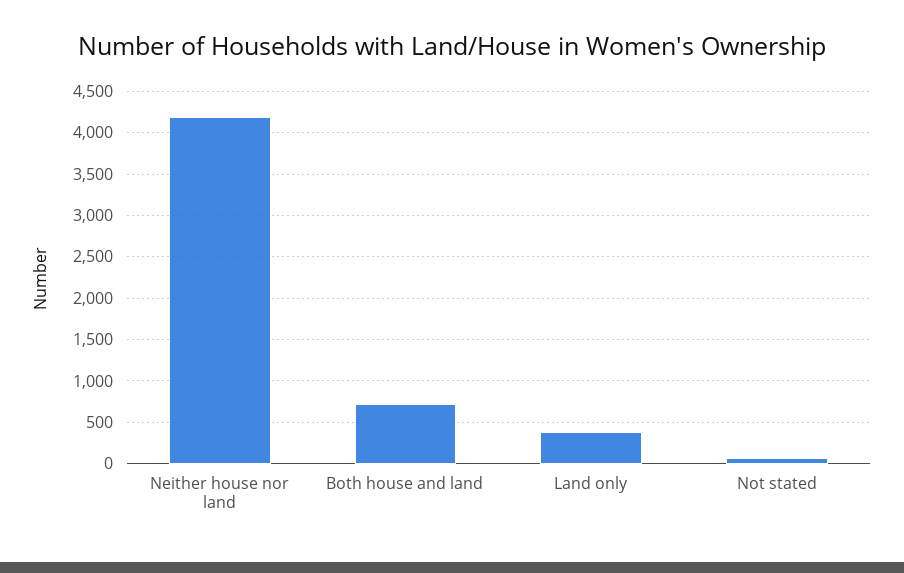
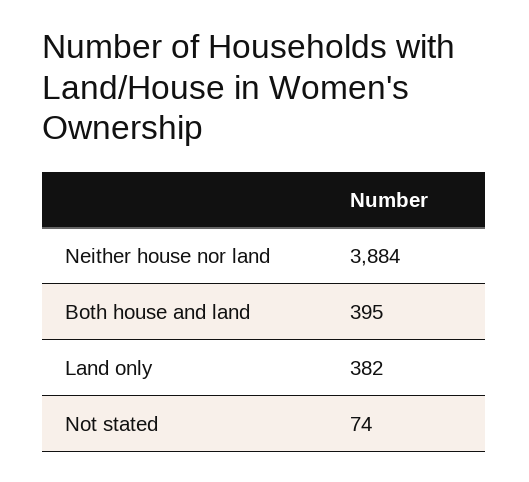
  {
-   "Neither house nor land": 4200,
+   "Neither house nor land": 3884,
-   "Both house and land": 700,
+   "Both house and land": 395,
    "Land only": 382,
    "Not stated": 74
  }

